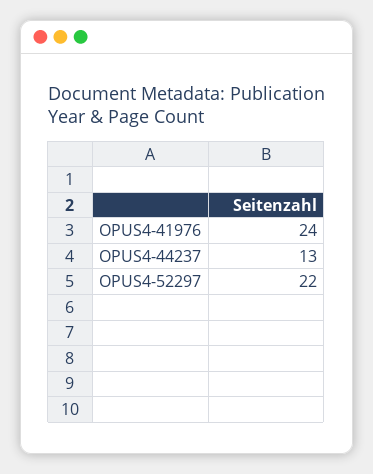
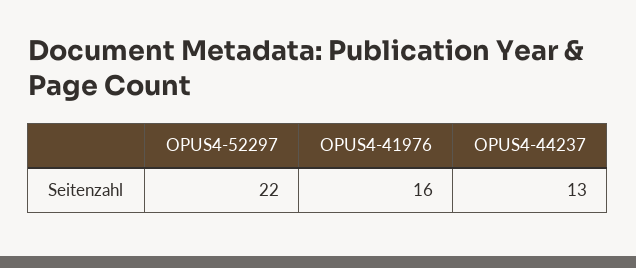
  {
-   "OPUS4-41976": 24,
+   "OPUS4-41976": 16,
    "OPUS4-44237": 13,
    "OPUS4-52297": 22
  }

